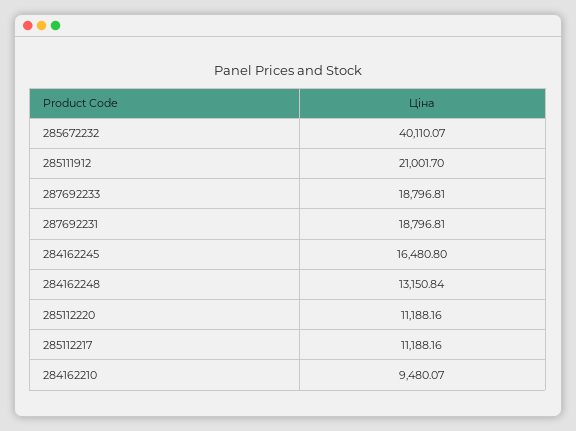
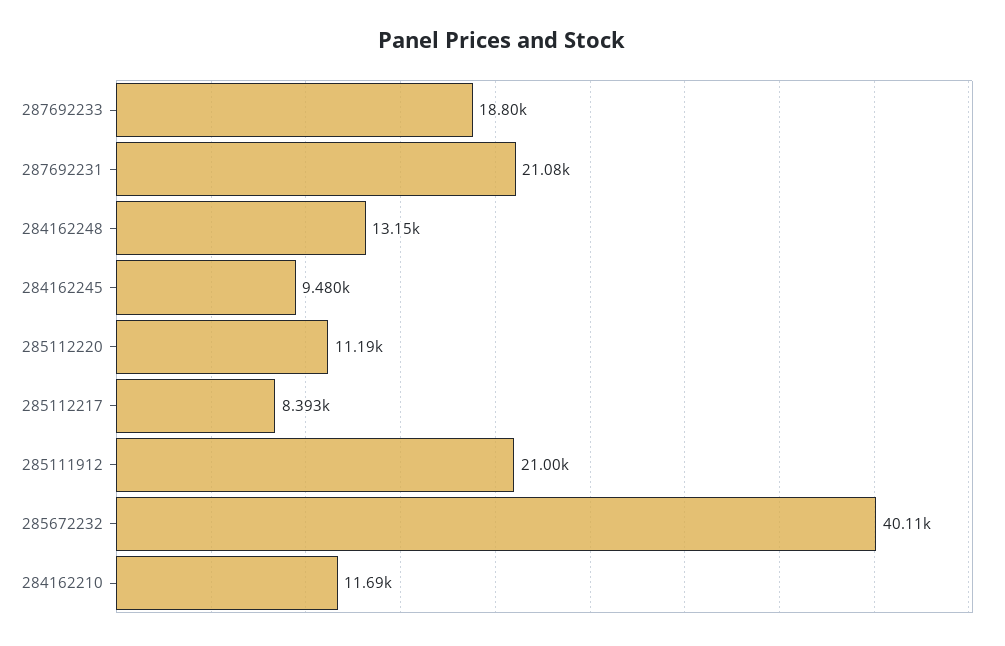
  {
    "285672232": 40110.07,
    "285111912": 21001.7,
    "287692233": 18796.81,
-   "287692231": 18796.81,
+   "287692231": 21080,
-   "284162245": 16480.8,
+   "284162245": 9480,
    "284162248": 13150.84,
    "285112220": 11188.16,
-   "285112217": 11188.16,
+   "285112217": 8393,
-   "284162210": 9480.07
+   "284162210": 11690
  }

